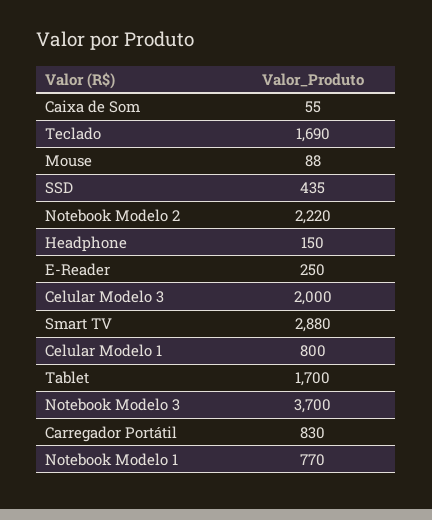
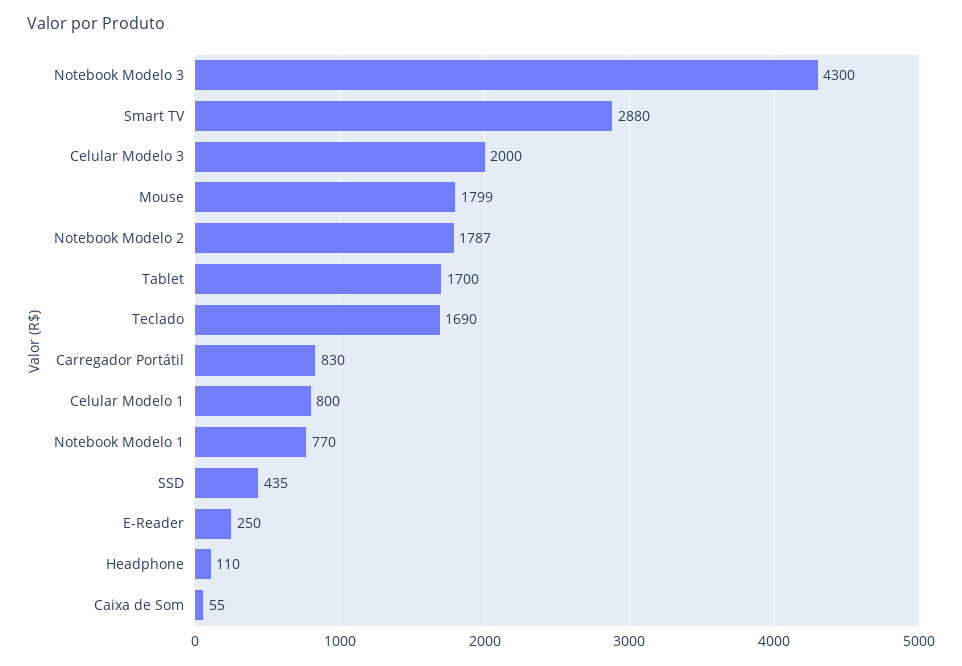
  {
    "Caixa de Som": 55,
    "Teclado": 1690,
-   "Mouse": 88,
+   "Mouse": 1799,
    "SSD": 435,
-   "Notebook Modelo 2": 2220,
+   "Notebook Modelo 2": 1787,
-   "Headphone": 150,
+   "Headphone": 110,
    "E-Reader": 250,
    "Celular Modelo 3": 2000,
    "Smart TV": 2880,
    "Celular Modelo 1": 800,
    "Tablet": 1700,
-   "Notebook Modelo 3": 3700,
+   "Notebook Modelo 3": 4300,
    "Carregador Portátil": 830,
    "Notebook Modelo 1": 770
  }

